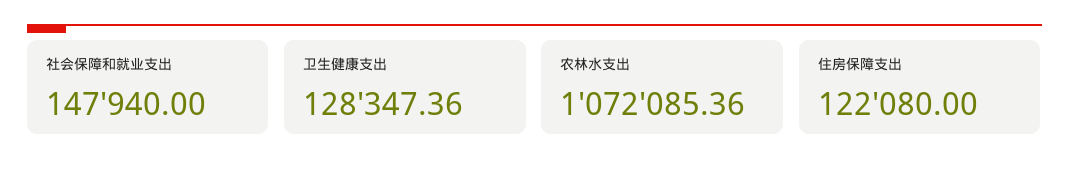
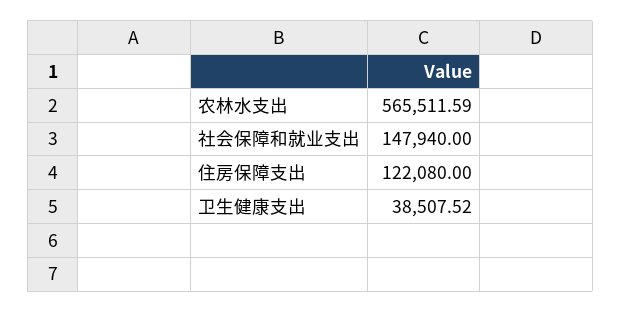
  {
    "社会保障和就业支出": 147940,
-   "卫生健康支出": 128347.36,
+   "卫生健康支出": 38507.52,
-   "农林水支出": 1072085.36,
+   "农林水支出": 565511.59,
    "住房保障支出": 122080
  }

